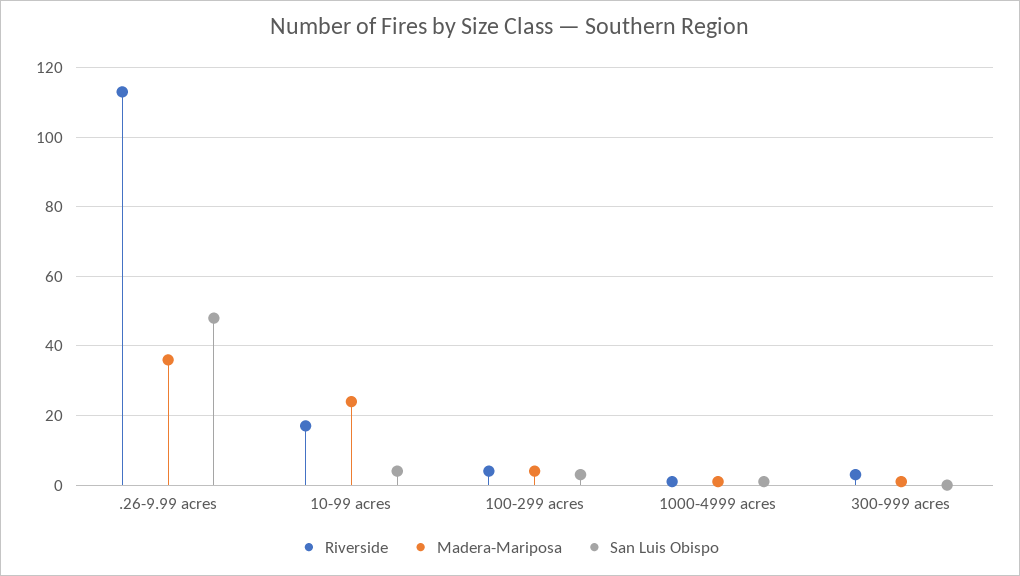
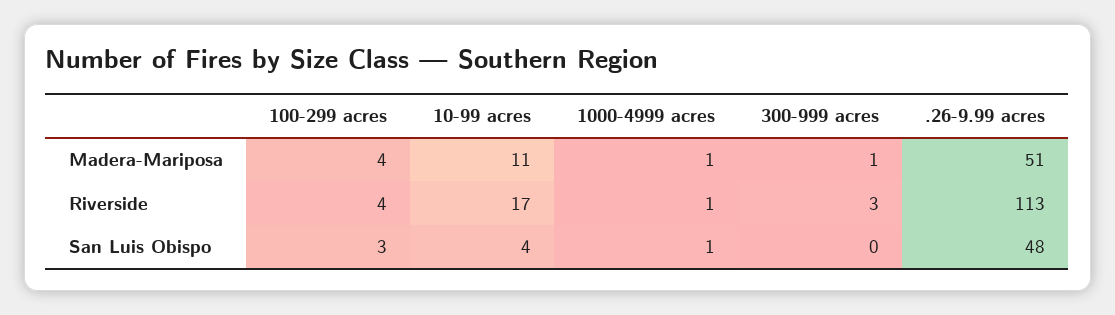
  {
    "Riverside": {
      ".26-9.99 acres": 113,
      "10-99 acres": 17,
      "100-299 acres": 4,
      "1000-4999 acres": 1,
      "300-999 acres": 3
    },
    "Madera-Mariposa": {
-     ".26-9.99 acres": 35,
+     ".26-9.99 acres": 51,
-     "10-99 acres": 25,
+     "10-99 acres": 11,
      "100-299 acres": 4,
      "1000-4999 acres": 1,
      "300-999 acres": 1
    },
    "San Luis Obispo": {
      ".26-9.99 acres": 48,
      "10-99 acres": 4,
      "100-299 acres": 3,
      "1000-4999 acres": 1,
      "300-999 acres": 0
    }
  }

